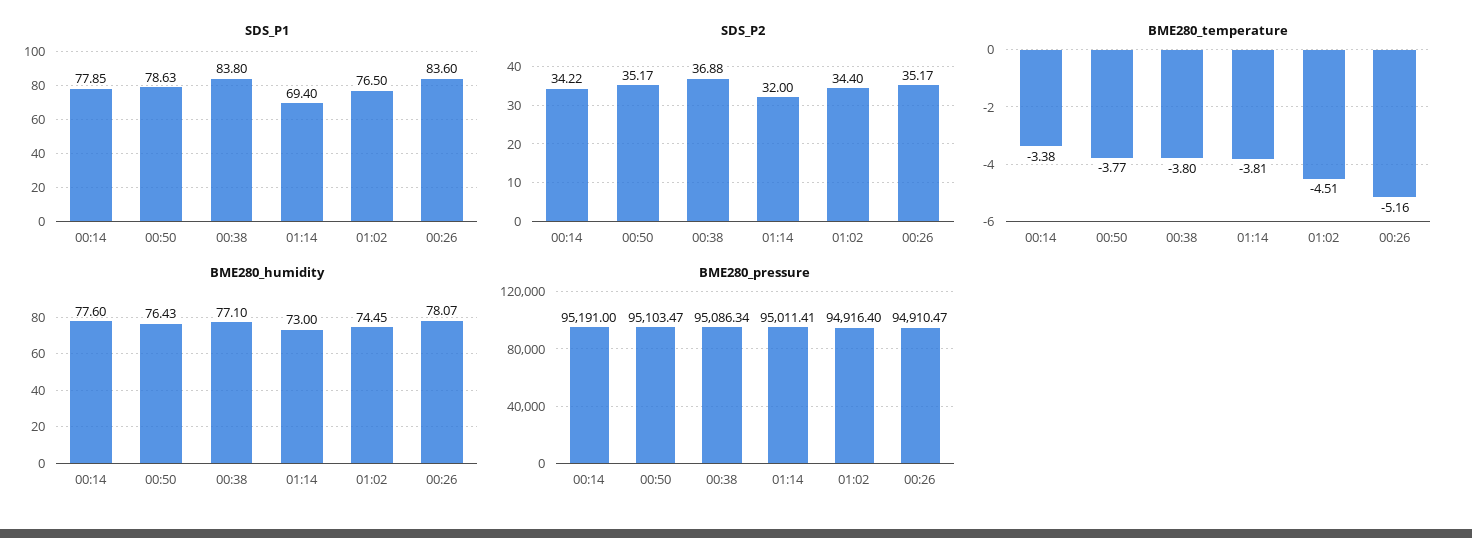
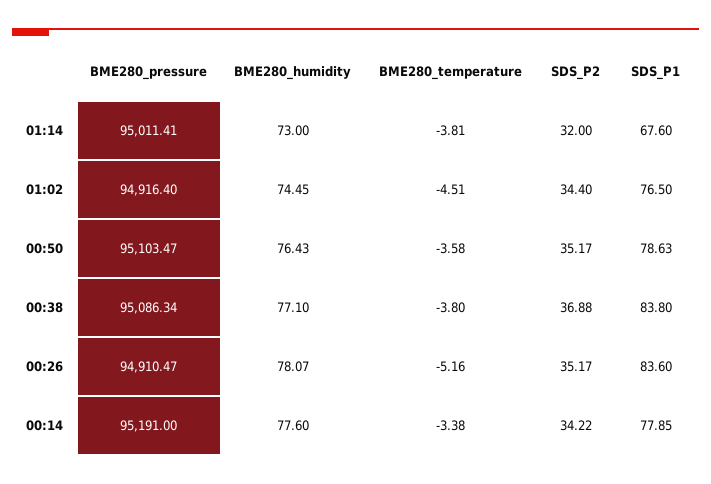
  {
    "SDS_P1": {
      "00:14": 77.85,
      "00:50": 78.63,
      "00:38": 83.8,
-     "01:14": 69.4,
+     "01:14": 67.6,
      "01:02": 76.5,
      "00:26": 83.6
    },
    "SDS_P2": {
      "00:14": 34.22,
      "00:50": 35.17,
      "00:38": 36.88,
      "01:14": 32,
      "01:02": 34.4,
      "00:26": 35.17
    },
    "BME280_temperature": {
      "00:14": -3.38,
-     "00:50": -3.77,
+     "00:50": -3.58,
      "00:38": -3.8,
      "01:14": -3.81,
      "01:02": -4.51,
      "00:26": -5.16
    },
    "BME280_humidity": {
      "00:14": 77.6,
      "00:50": 76.43,
      "00:38": 77.1,
      "01:14": 73,
      "01:02": 74.45,
      "00:26": 78.07
    },
    "BME280_pressure": {
      "00:14": 95191,
      "00:50": 95103.47,
      "00:38": 95086.34,
      "01:14": 95011.41,
      "01:02": 94916.4,
      "00:26": 94910.47
    }
  }

